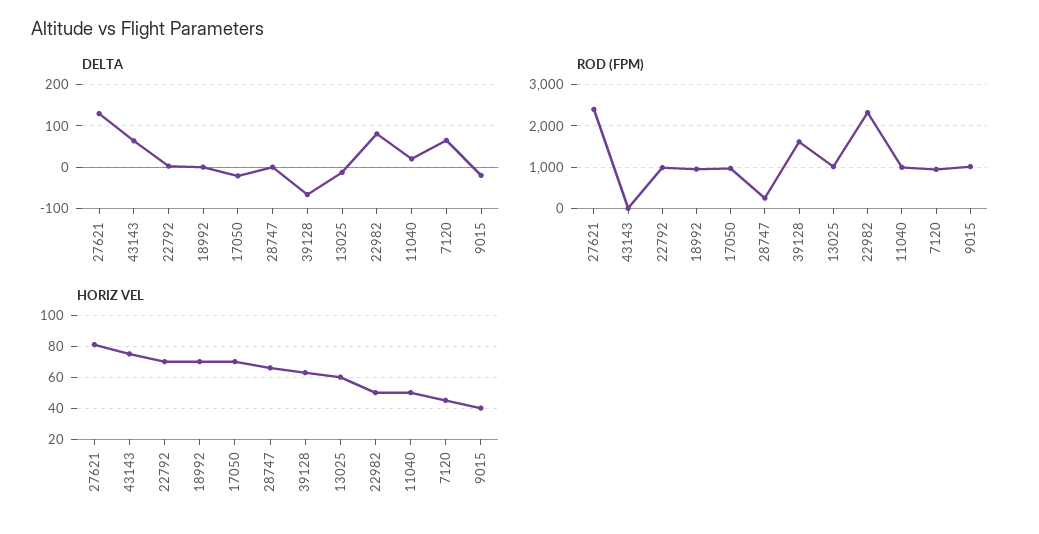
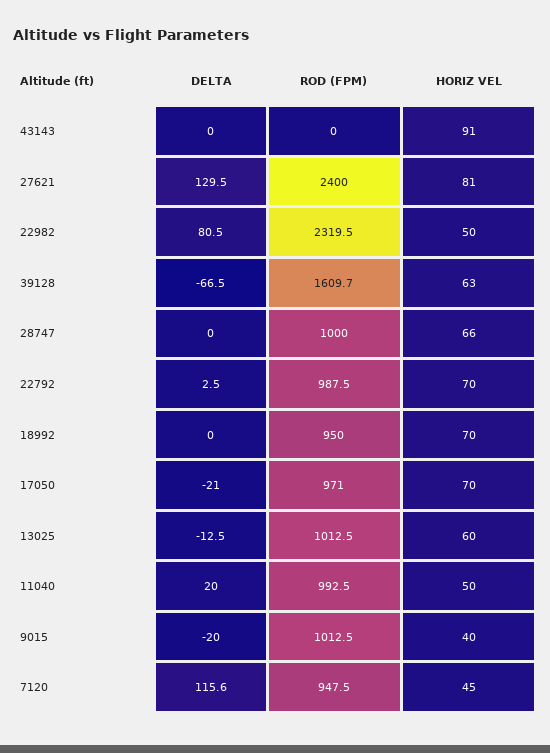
  {
    "DELTA": {
      "27621": 129.5,
-     "43143": 60,
+     "43143": 0,
      "22792": 2.5,
      "18992": 0,
      "17050": -21,
      "28747": 0,
      "39128": -66.5,
      "13025": -12.5,
      "22982": 80.5,
      "11040": 20,
-     "7120": 60,
+     "7120": 115.6,
      "9015": -20
    },
    "ROD (FPM)": {
      "27621": 2400,
      "43143": 0,
      "22792": 987.5,
      "18992": 950,
      "17050": 971,
-     "28747": 200,
+     "28747": 1000,
      "39128": 1609.7,
      "13025": 1012.5,
      "22982": 2319.5,
      "11040": 992.5,
      "7120": 947.5,
      "9015": 1012.5
    },
    "HORIZ VEL": {
      "27621": 81,
-     "43143": 75,
+     "43143": 91,
      "22792": 70,
      "18992": 70,
      "17050": 70,
      "28747": 66,
      "39128": 63,
      "13025": 60,
      "22982": 50,
      "11040": 50,
      "7120": 45,
      "9015": 40
    }
  }

